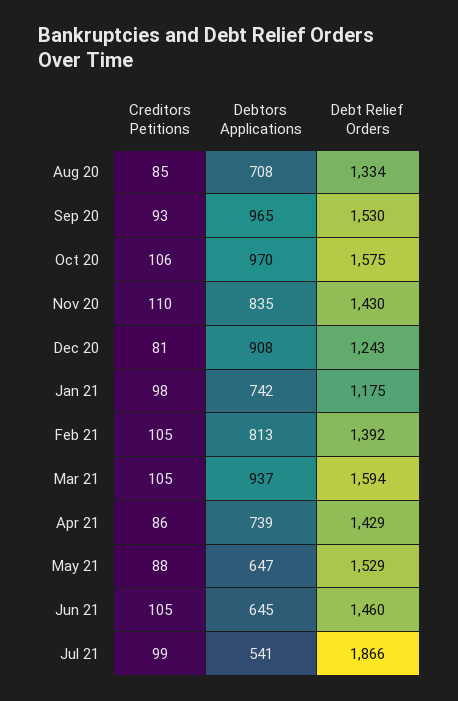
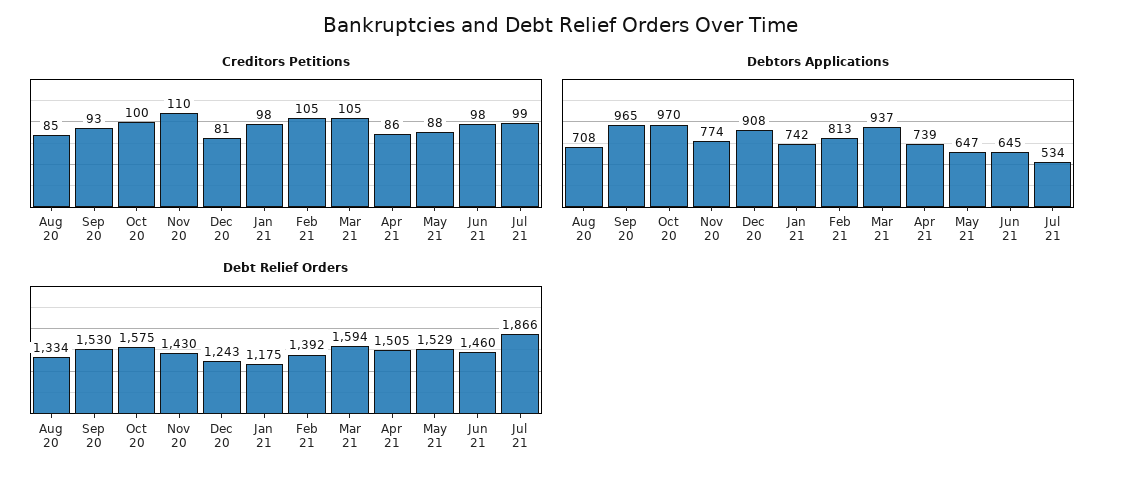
  {
    "Creditors Petitions": {
      "Aug 20": 85,
      "Sep 20": 93,
-     "Oct 20": 106,
+     "Oct 20": 100,
      "Nov 20": 110,
      "Dec 20": 81,
      "Jan 21": 98,
      "Feb 21": 105,
      "Mar 21": 105,
      "Apr 21": 86,
      "May 21": 88,
-     "Jun 21": 105,
+     "Jun 21": 98,
      "Jul 21": 99
    },
    "Debtors Applications": {
      "Aug 20": 708,
      "Sep 20": 965,
      "Oct 20": 970,
-     "Nov 20": 835,
+     "Nov 20": 774,
      "Dec 20": 908,
      "Jan 21": 742,
      "Feb 21": 813,
      "Mar 21": 937,
      "Apr 21": 739,
      "May 21": 647,
      "Jun 21": 645,
-     "Jul 21": 541
+     "Jul 21": 534
    },
    "Debt Relief Orders": {
      "Aug 20": 1334,
      "Sep 20": 1530,
      "Oct 20": 1575,
      "Nov 20": 1430,
      "Dec 20": 1243,
      "Jan 21": 1175,
      "Feb 21": 1392,
      "Mar 21": 1594,
-     "Apr 21": 1429,
+     "Apr 21": 1505,
      "May 21": 1529,
      "Jun 21": 1460,
      "Jul 21": 1866
    }
  }

